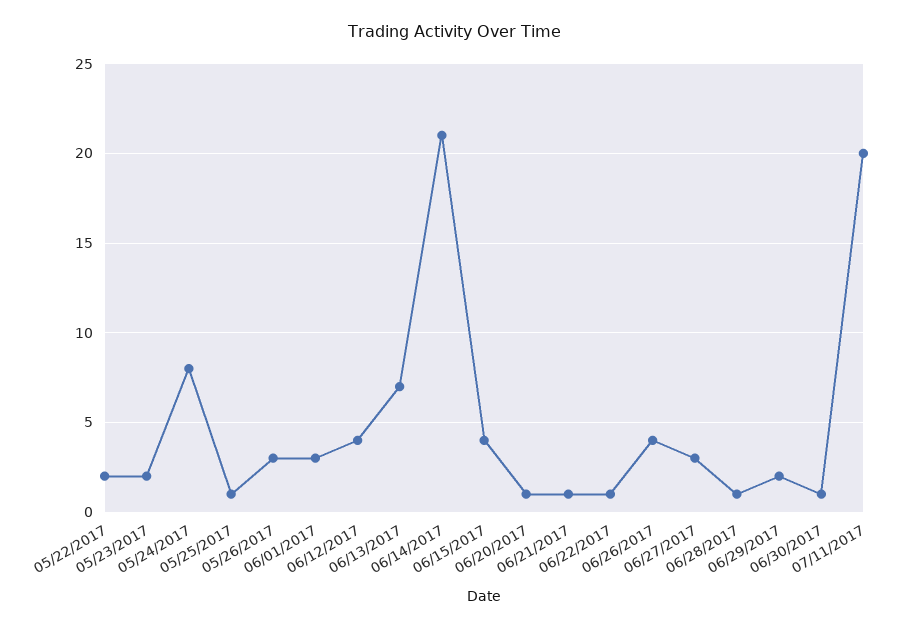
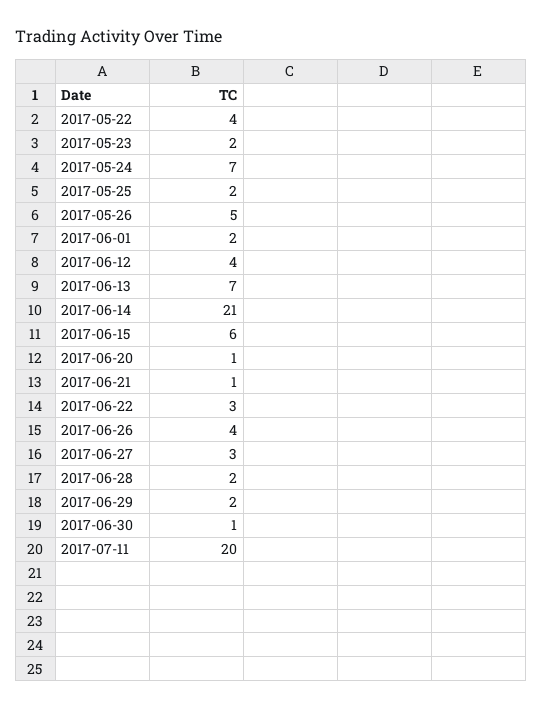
  {
-   "05/22/2017": 2,
+   "05/22/2017": 4,
    "05/23/2017": 2,
-   "05/24/2017": 8,
+   "05/24/2017": 7,
-   "05/25/2017": 1,
+   "05/25/2017": 2,
-   "05/26/2017": 3,
+   "05/26/2017": 5,
-   "06/01/2017": 3,
+   "06/01/2017": 2,
    "06/12/2017": 4,
    "06/13/2017": 7,
    "06/14/2017": 21,
-   "06/15/2017": 4,
+   "06/15/2017": 6,
    "06/20/2017": 1,
    "06/21/2017": 1,
-   "06/22/2017": 1,
+   "06/22/2017": 3,
    "06/26/2017": 4,
    "06/27/2017": 3,
-   "06/28/2017": 1,
+   "06/28/2017": 2,
    "06/29/2017": 2,
    "06/30/2017": 1,
    "07/11/2017": 20
  }

